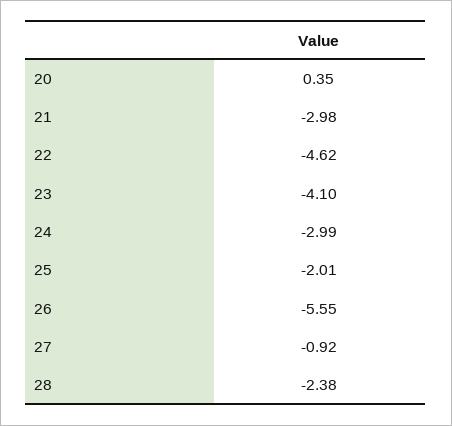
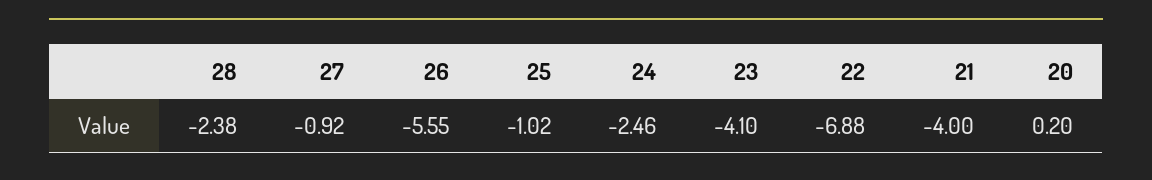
  {
-   "20": 0.35,
+   "20": 0.2,
-   "21": -2.98,
+   "21": -4,
-   "22": -4.62,
+   "22": -6.88,
    "23": -4.1,
-   "24": -2.99,
+   "24": -2.46,
-   "25": -2.01,
+   "25": -1.02,
    "26": -5.55,
    "27": -0.92,
    "28": -2.38
  }

